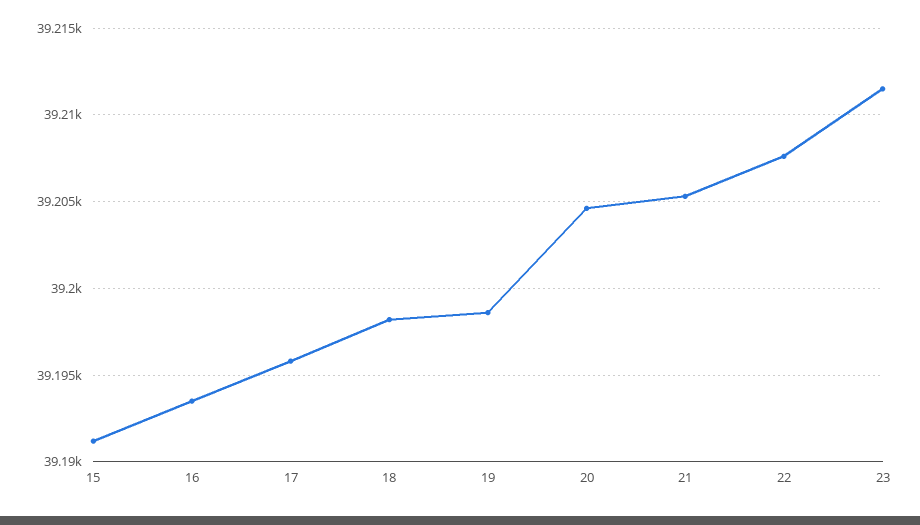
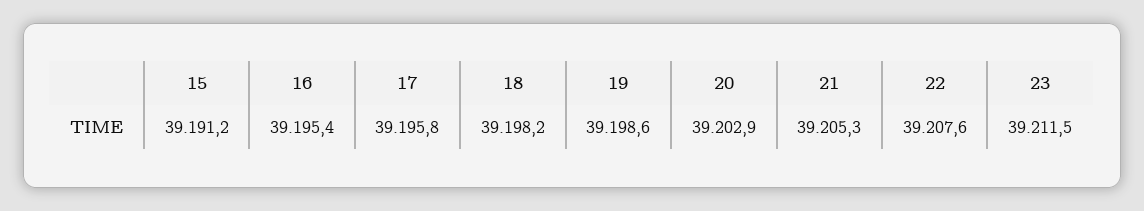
  {
    "15": 39191.2,
-   "16": 39193.5,
+   "16": 39195.4,
    "17": 39195.8,
    "18": 39198.2,
    "19": 39198.6,
-   "20": 39204.5,
+   "20": 39202.9,
    "21": 39205.3,
    "22": 39207.6,
    "23": 39211.5
  }

